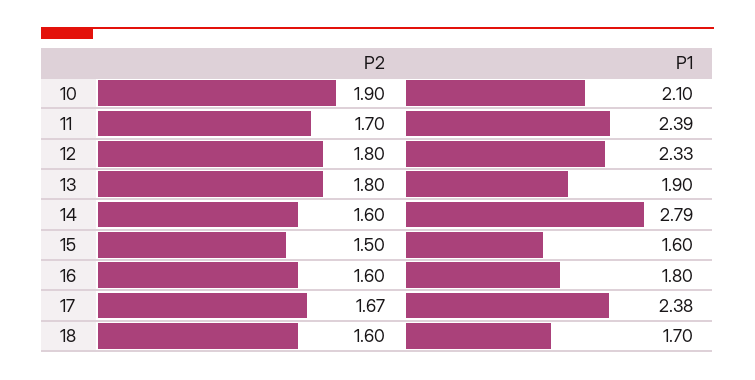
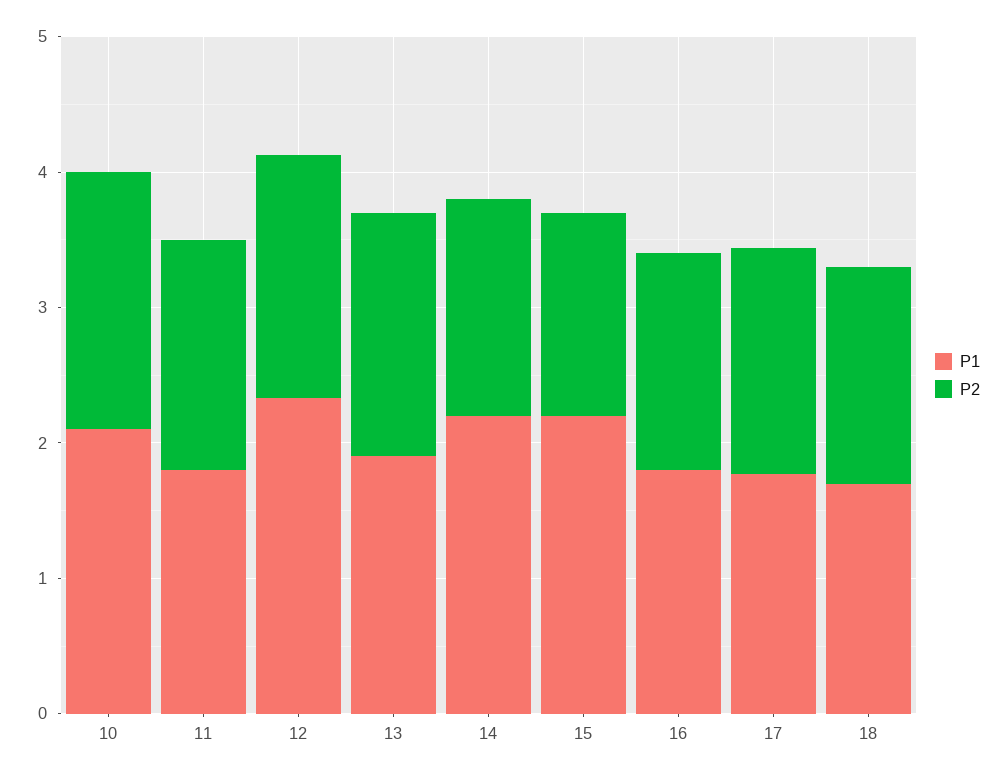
  {
    "P2": {
      "10": 1.9,
      "11": 1.7,
      "12": 1.8,
      "13": 1.8,
      "14": 1.6,
      "15": 1.5,
      "16": 1.6,
      "17": 1.67,
      "18": 1.6
    },
    "P1": {
      "10": 2.1,
-     "11": 2.39,
+     "11": 1.8,
      "12": 2.33,
      "13": 1.9,
-     "14": 2.79,
+     "14": 2.2,
-     "15": 1.6,
+     "15": 2.2,
      "16": 1.8,
-     "17": 2.38,
+     "17": 1.8,
      "18": 1.7
    }
  }

